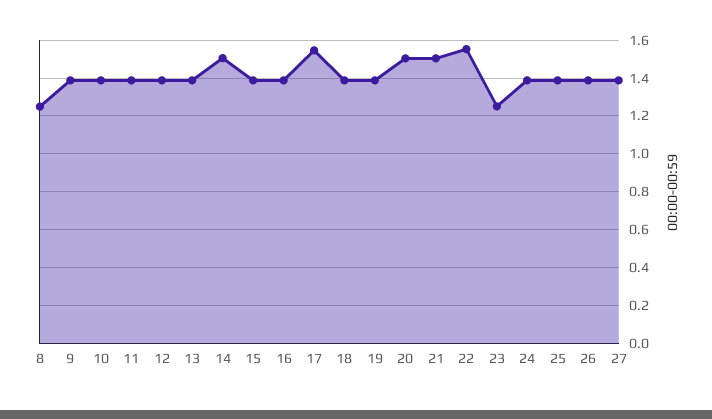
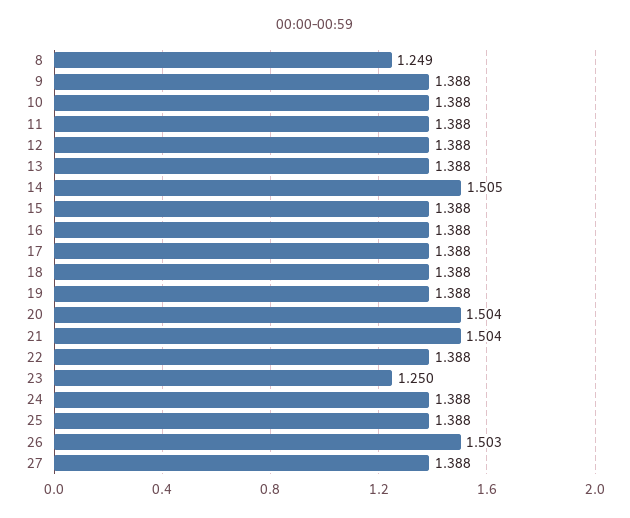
  {
    "8": 1.249,
    "9": 1.388,
    "10": 1.388,
    "11": 1.388,
    "12": 1.388,
    "13": 1.388,
    "14": 1.505,
    "15": 1.388,
    "16": 1.388,
-   "17": 1.55,
+   "17": 1.388,
    "18": 1.388,
    "19": 1.388,
    "20": 1.504,
    "21": 1.504,
-   "22": 1.55,
+   "22": 1.388,
    "23": 1.25,
    "24": 1.388,
    "25": 1.388,
-   "26": 1.4,
+   "26": 1.503,
    "27": 1.388
  }

